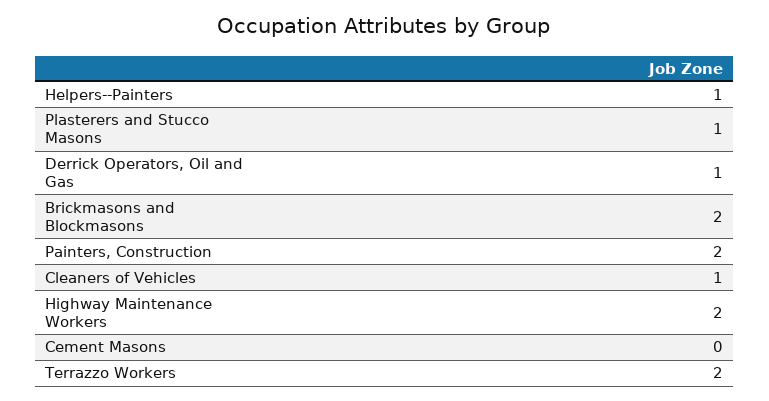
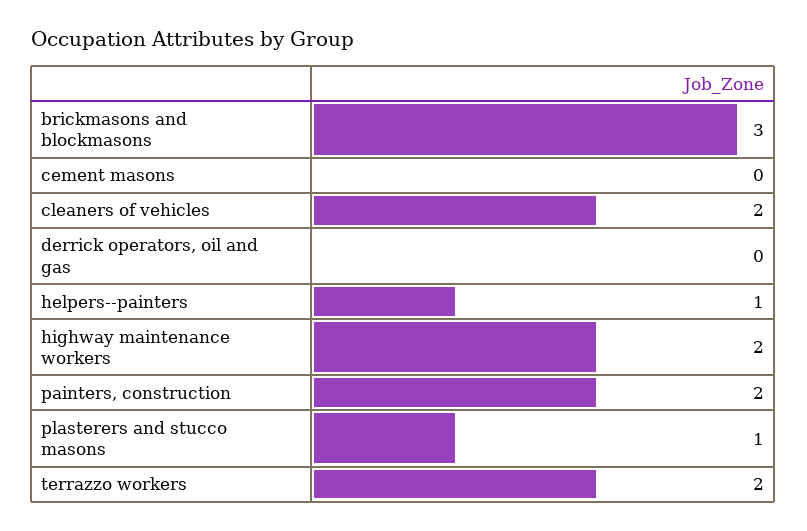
  {
    "Helpers--Painters": 1,
    "Plasterers and Stucco Masons": 1,
-   "Derrick Operators, Oil and Gas": 1,
+   "Derrick Operators, Oil and Gas": 0,
-   "Brickmasons and Blockmasons": 2,
+   "Brickmasons and Blockmasons": 3,
    "Painters, Construction": 2,
-   "Cleaners of Vehicles": 1,
+   "Cleaners of Vehicles": 2,
    "Highway Maintenance Workers": 2,
    "Cement Masons": 0,
    "Terrazzo Workers": 2
  }

